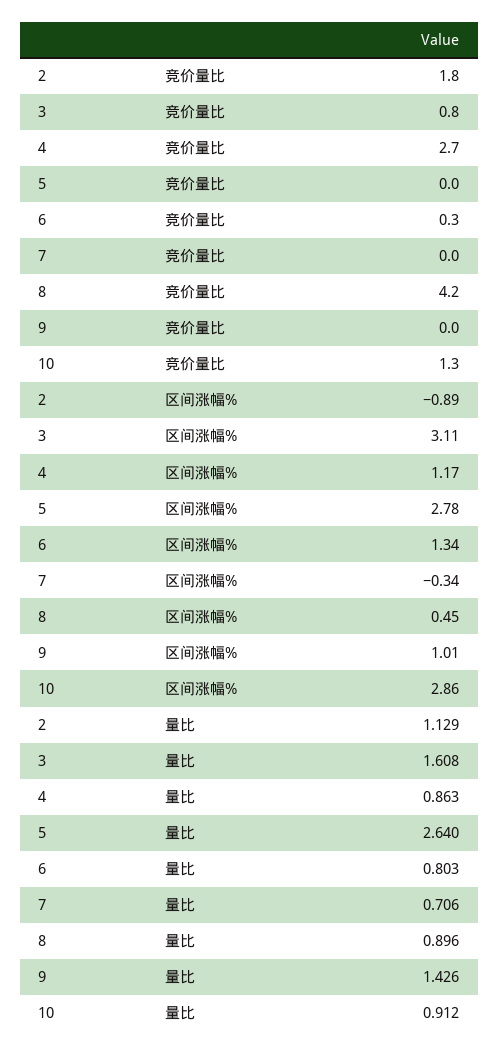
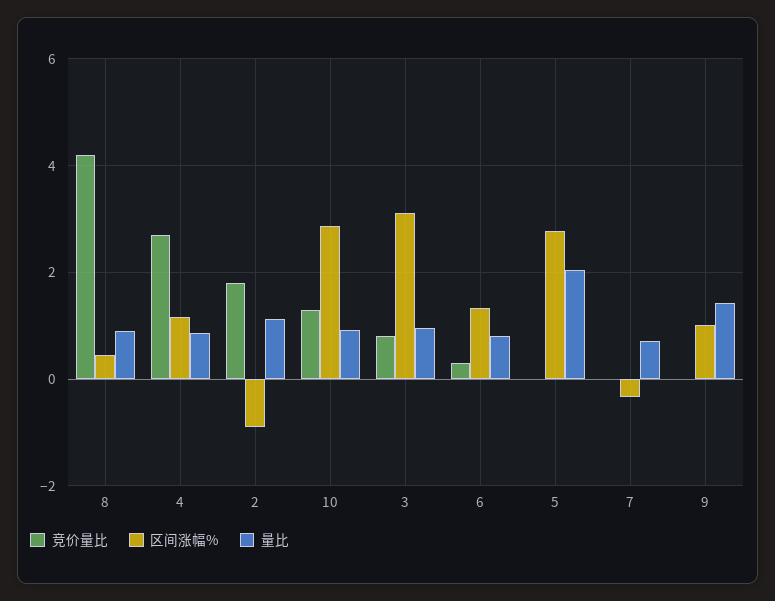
  {
    "竞价量比": {
      "2": 1.8,
      "3": 0.8,
      "4": 2.7,
      "5": 0,
      "6": 0.3,
      "7": 0,
      "8": 4.2,
      "9": 0,
      "10": 1.3
    },
    "区间涨幅%": {
      "2": -0.89,
      "3": 3.11,
      "4": 1.17,
      "5": 2.78,
      "6": 1.34,
      "7": -0.34,
      "8": 0.45,
      "9": 1.01,
      "10": 2.86
    },
    "量比": {
      "2": 1.129,
-     "3": 1.608,
+     "3": 1,
      "4": 0.863,
-     "5": 2.64,
+     "5": 2,
      "6": 0.803,
      "7": 0.706,
      "8": 0.896,
      "9": 1.426,
      "10": 0.912
    }
  }

